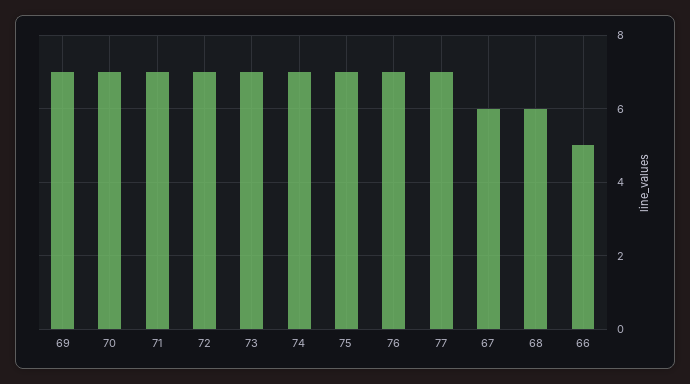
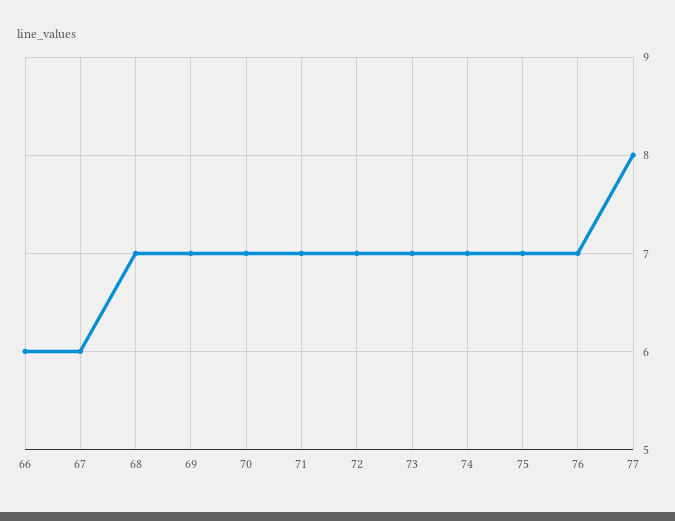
  {
    "69": 7,
    "70": 7,
    "71": 7,
    "72": 7,
    "73": 7,
    "74": 7,
    "75": 7,
    "76": 7,
-   "77": 7,
+   "77": 8,
    "67": 6,
-   "68": 6,
+   "68": 7,
-   "66": 5
+   "66": 6
  }

